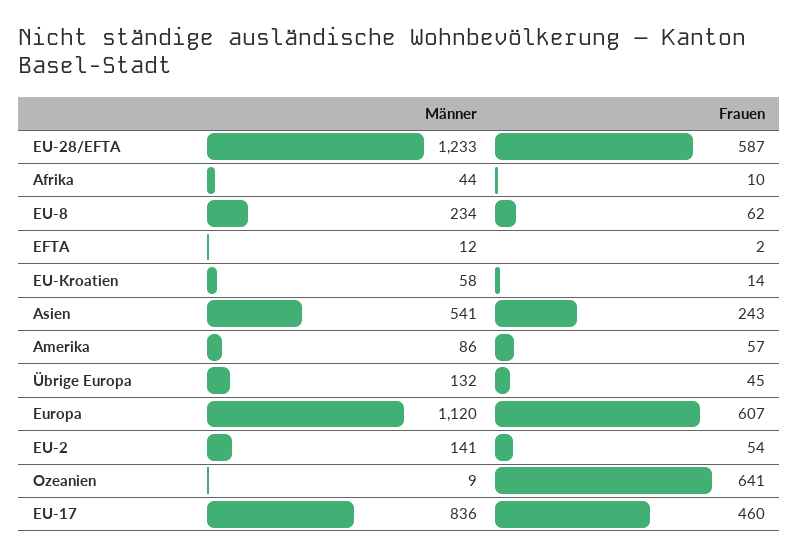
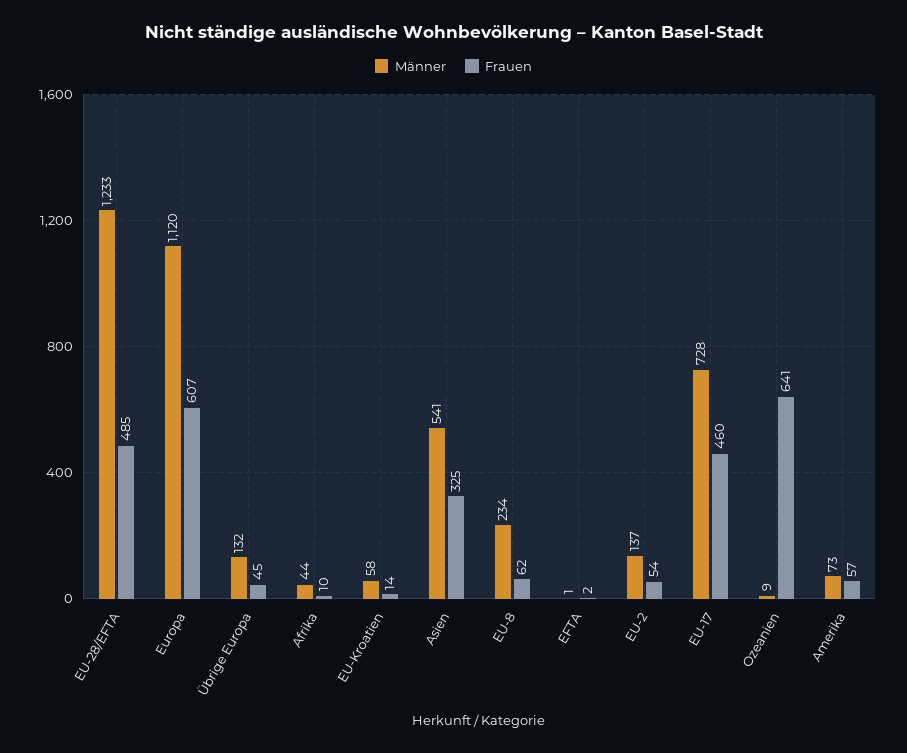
  {
    "Männer": {
      "EU-28/EFTA": 1233,
      "Afrika": 44,
      "EU-8": 234,
-     "EFTA": 12,
+     "EFTA": 1,
      "EU-Kroatien": 58,
      "Asien": 541,
-     "Amerika": 86,
+     "Amerika": 73,
      "Übrige Europa": 132,
      "Europa": 1120,
-     "EU-2": 141,
+     "EU-2": 137,
      "Ozeanien": 9,
-     "EU-17": 836
+     "EU-17": 728
    },
    "Frauen": {
-     "EU-28/EFTA": 587,
+     "EU-28/EFTA": 485,
      "Afrika": 10,
      "EU-8": 62,
      "EFTA": 2,
      "EU-Kroatien": 14,
-     "Asien": 243,
+     "Asien": 325,
      "Amerika": 57,
      "Übrige Europa": 45,
      "Europa": 607,
      "EU-2": 54,
      "Ozeanien": 641,
      "EU-17": 460
    }
  }

